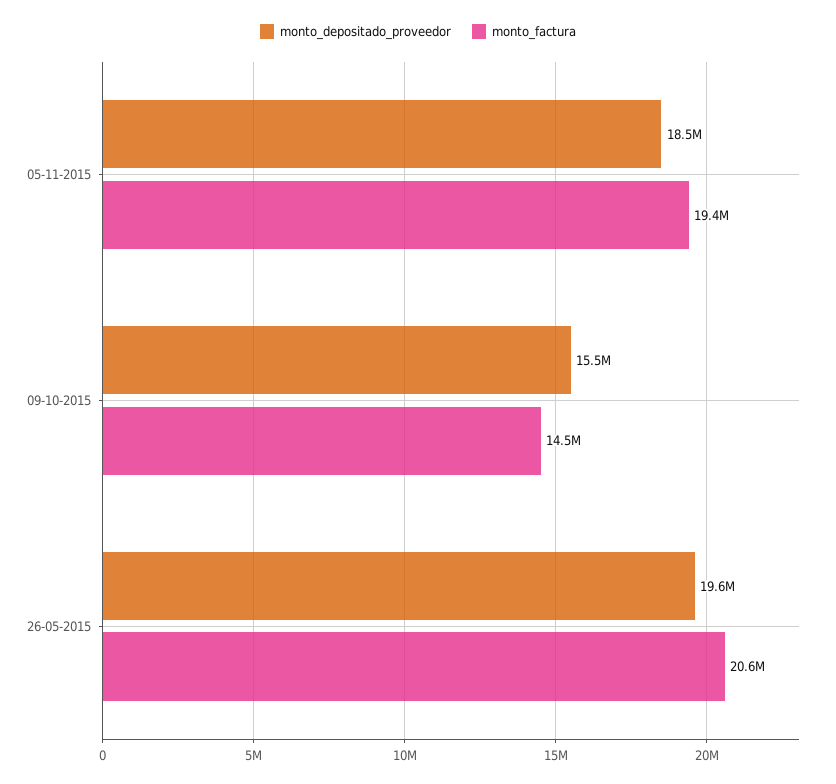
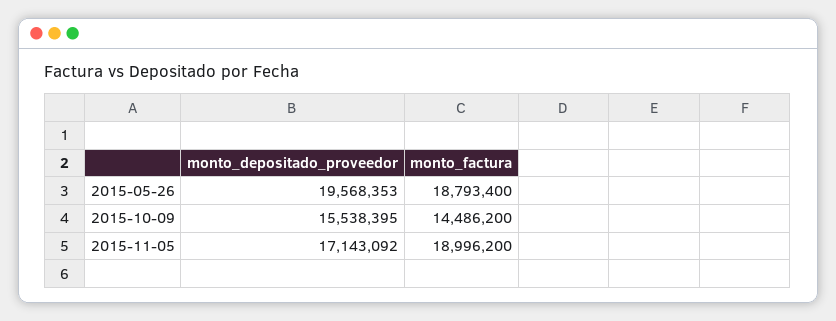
  {
    "monto_depositado_proveedor": {
-     "05-11-2015": 18500000,
+     "05-11-2015": 17143092,
      "09-10-2015": 15538395,
      "26-05-2015": 19568353
    },
    "monto_factura": {
-     "05-11-2015": 19400000,
+     "05-11-2015": 18996200,
      "09-10-2015": 14486200,
-     "26-05-2015": 20600000
+     "26-05-2015": 18793400
    }
  }

